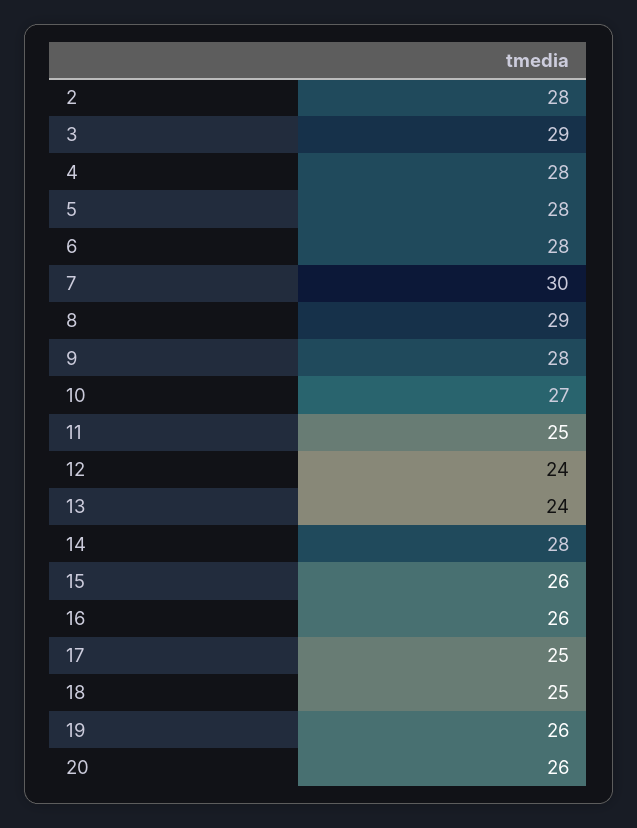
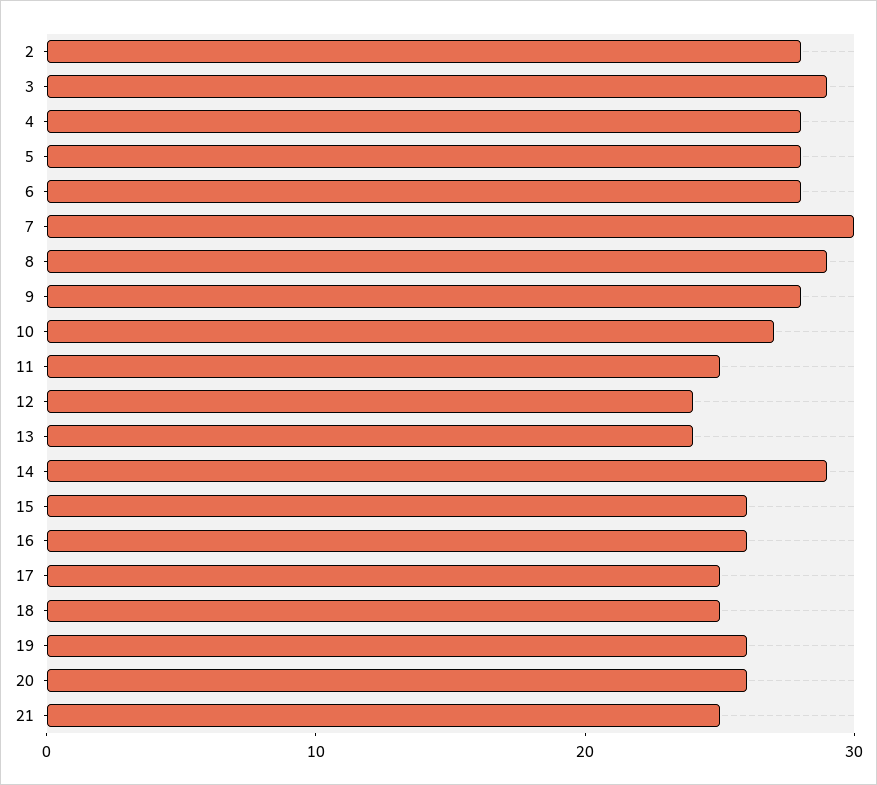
  {
    "2": 28,
    "3": 29,
    "4": 28,
    "5": 28,
    "6": 28,
    "7": 30,
    "8": 29,
    "9": 28,
    "10": 27,
    "11": 25,
    "12": 24,
    "13": 24,
-   "14": 28,
+   "14": 29,
    "15": 26,
    "16": 26,
    "17": 25,
    "18": 25,
    "19": 26,
-   "20": 26
+   "20": 26,
+   "21": 25
  }

